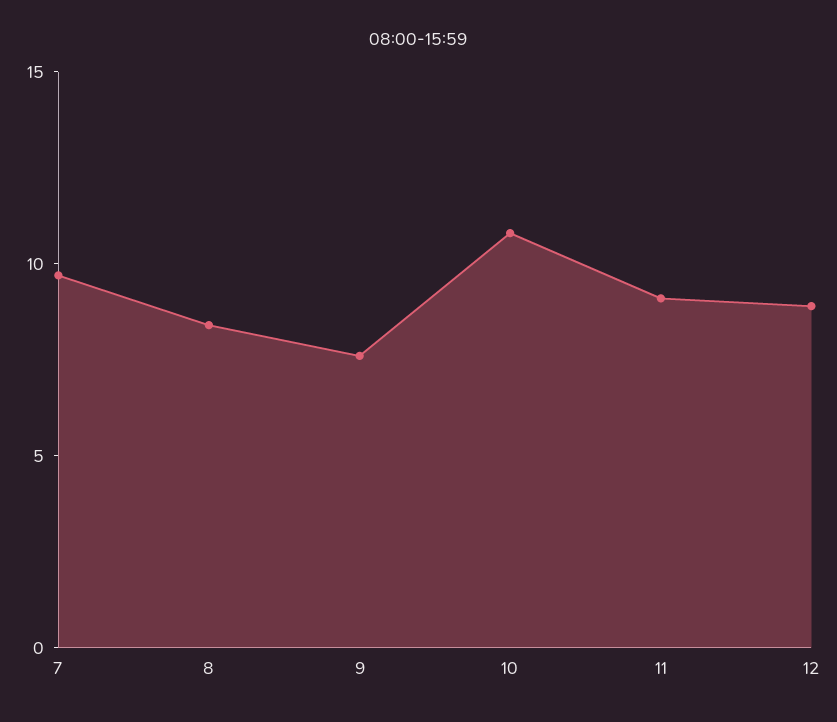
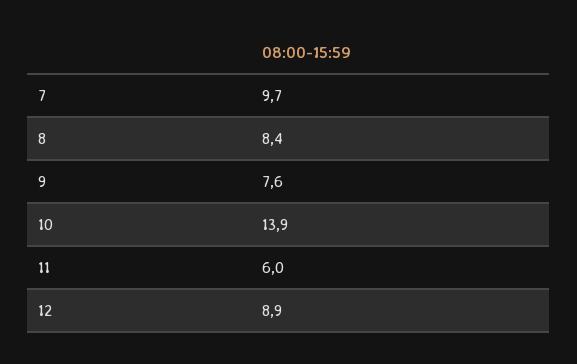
  {
    "7": 9.7,
    "8": 8.4,
    "9": 7.6,
-   "10": 11,
+   "10": 13.9,
-   "11": 9,
+   "11": 6,
    "12": 8.9
  }

